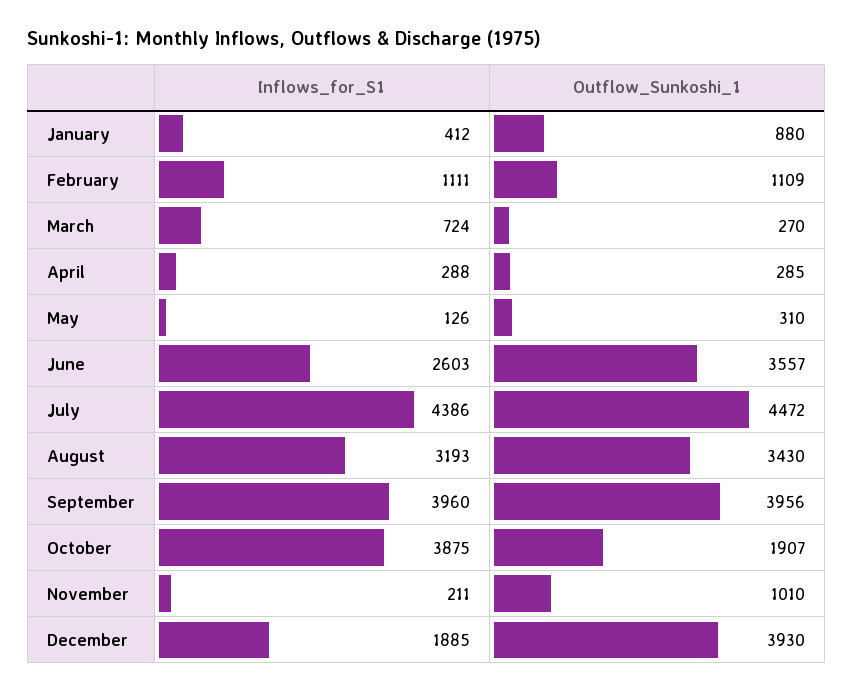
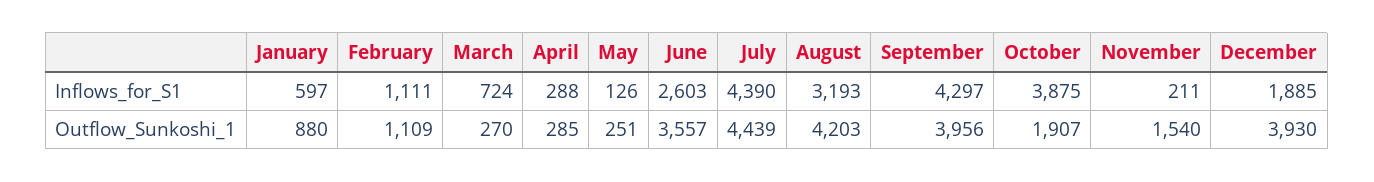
  {
    "Inflows_for_S1": {
-     "January": 412,
+     "January": 597,
      "February": 1111,
      "March": 724,
      "April": 288,
      "May": 126,
      "June": 2603,
-     "July": 4386,
+     "July": 4390,
      "August": 3193,
-     "September": 3960,
+     "September": 4297,
      "October": 3875,
      "November": 211,
      "December": 1885
    },
    "Outflow_Sunkoshi_1": {
      "January": 880,
      "February": 1109,
      "March": 270,
      "April": 285,
-     "May": 310,
+     "May": 251,
      "June": 3557,
-     "July": 4472,
+     "July": 4439,
-     "August": 3430,
+     "August": 4203,
      "September": 3956,
      "October": 1907,
-     "November": 1010,
+     "November": 1540,
      "December": 3930
    }
  }

